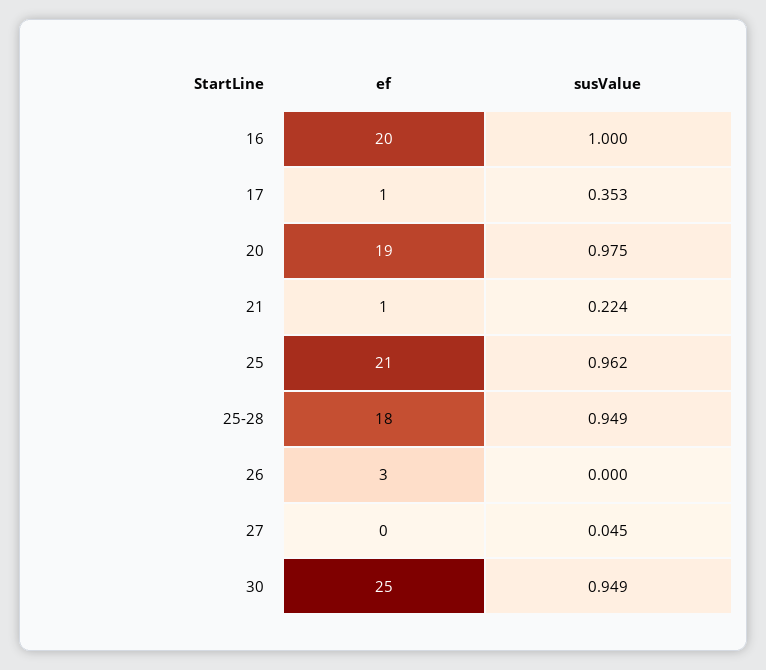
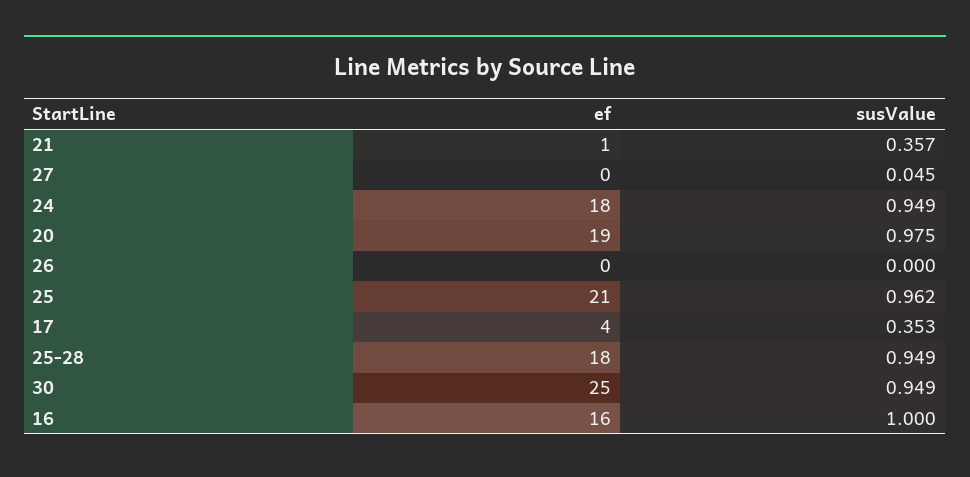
  {
    "ef": {
-     "16": 20,
+     "16": 16,
-     "17": 1,
+     "17": 4,
      "20": 19,
      "21": 1,
      "25": 21,
      "25-28": 18,
-     "26": 3,
+     "26": 0,
      "27": 0,
-     "30": 25
+     "30": 25,
+     "24": 18
    },
    "susValue": {
      "16": 1,
      "17": 0.353,
      "20": 0.975,
-     "21": 0.224,
+     "21": 0.357,
      "25": 0.962,
      "25-28": 0.949,
      "26": 0,
      "27": 0.045,
-     "30": 0.949
+     "30": 0.949,
+     "24": 0.949
    }
  }

